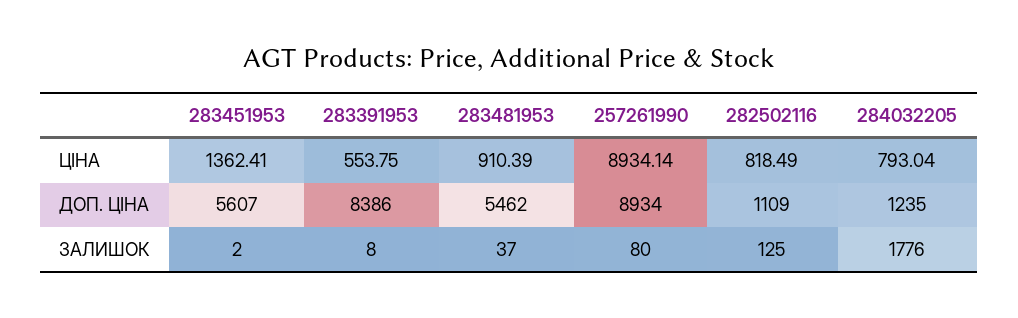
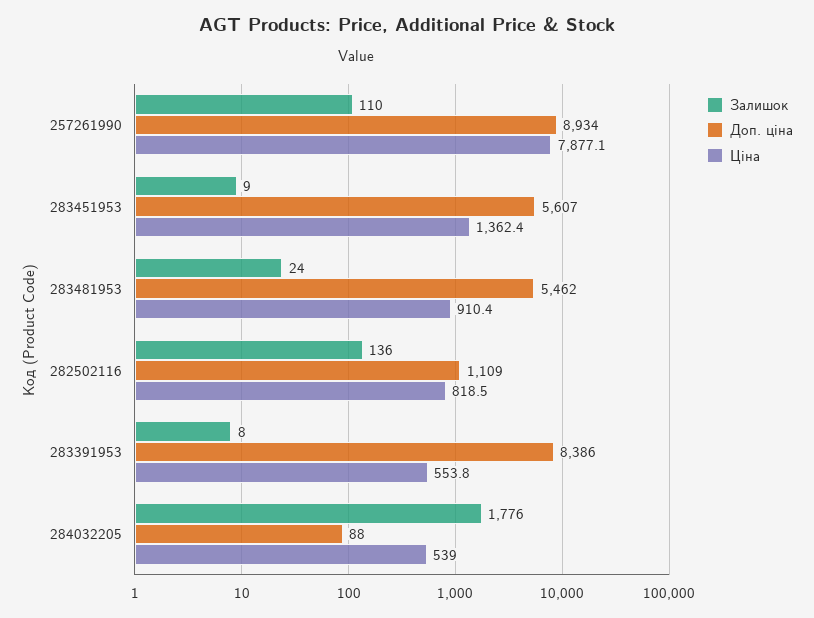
  {
    "ЦІНА": {
      "283451953": 1362.41,
      "283391953": 553.75,
      "283481953": 910.39,
-     "257261990": 8934.14,
+     "257261990": 7877.1,
      "282502116": 818.49,
-     "284032205": 793.04
+     "284032205": 539
    },
    "ДОП. ЦІНА": {
      "283451953": 5607,
      "283391953": 8386,
      "283481953": 5462,
      "257261990": 8934,
      "282502116": 1109,
-     "284032205": 1235
+     "284032205": 88
    },
    "ЗАЛИШОК": {
-     "283451953": 2,
+     "283451953": 9,
      "283391953": 8,
-     "283481953": 37,
+     "283481953": 24,
-     "257261990": 80,
+     "257261990": 110,
-     "282502116": 125,
+     "282502116": 136,
      "284032205": 1776
    }
  }

